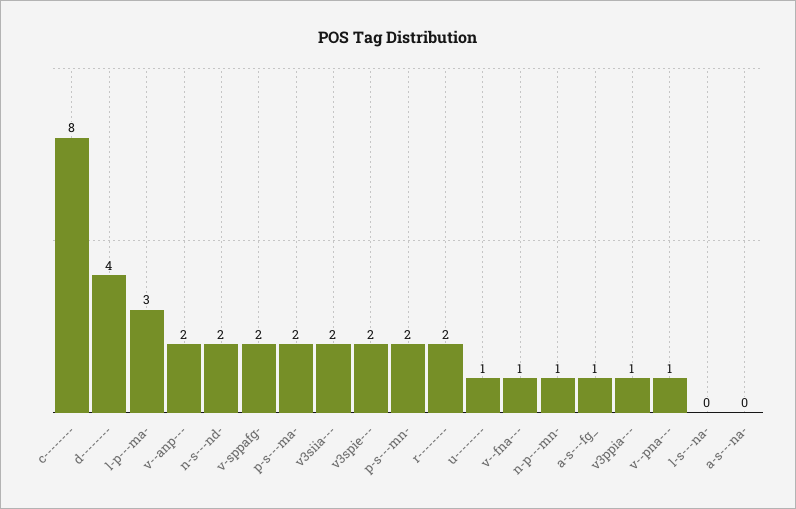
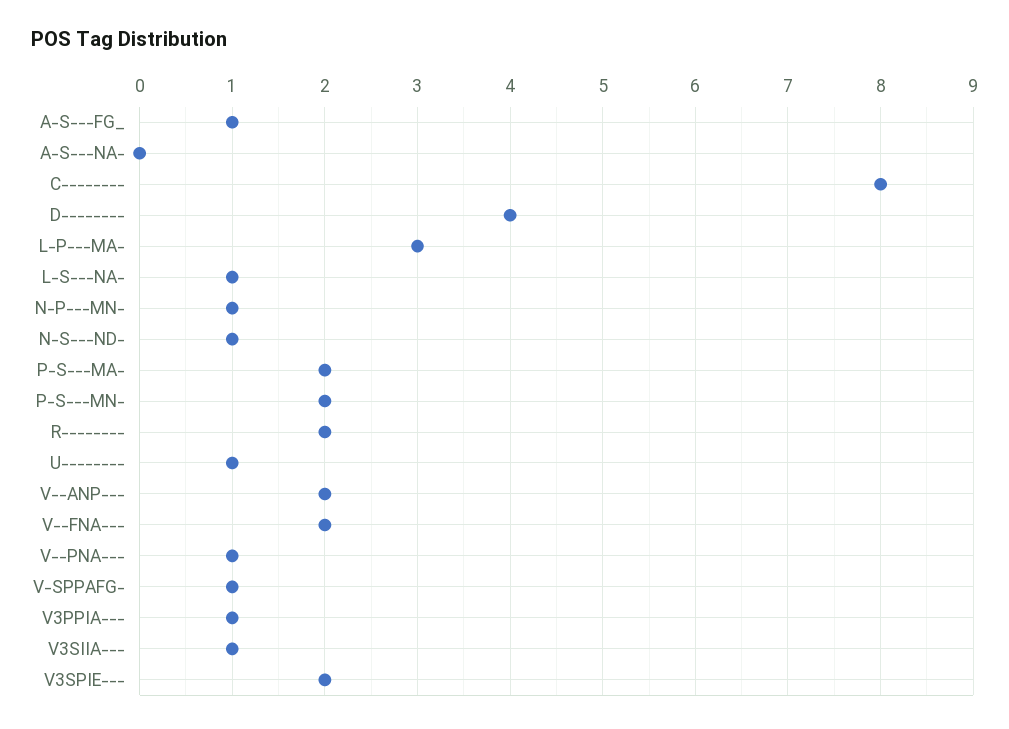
  {
    "c--------": 8,
    "d--------": 4,
    "l-p---ma-": 3,
    "v--anp---": 2,
-   "n-s---nd-": 2,
+   "n-s---nd-": 1,
-   "v-sppafg-": 2,
+   "v-sppafg-": 1,
    "p-s---ma-": 2,
-   "v3siia---": 2,
+   "v3siia---": 1,
    "v3spie---": 2,
    "p-s---mn-": 2,
    "r--------": 2,
    "u--------": 1,
-   "v--fna---": 1,
+   "v--fna---": 2,
    "n-p---mn-": 1,
    "a-s---fg_": 1,
    "v3ppia---": 1,
    "v--pna---": 1,
-   "l-s---na-": 0,
+   "l-s---na-": 1,
    "a-s---na-": 0
  }

